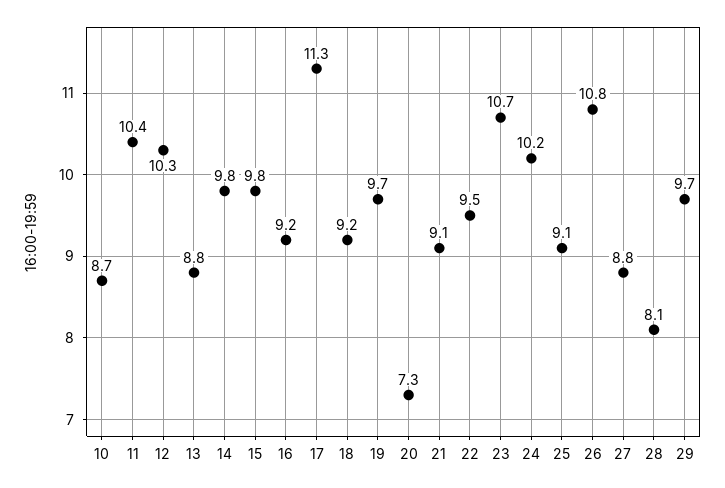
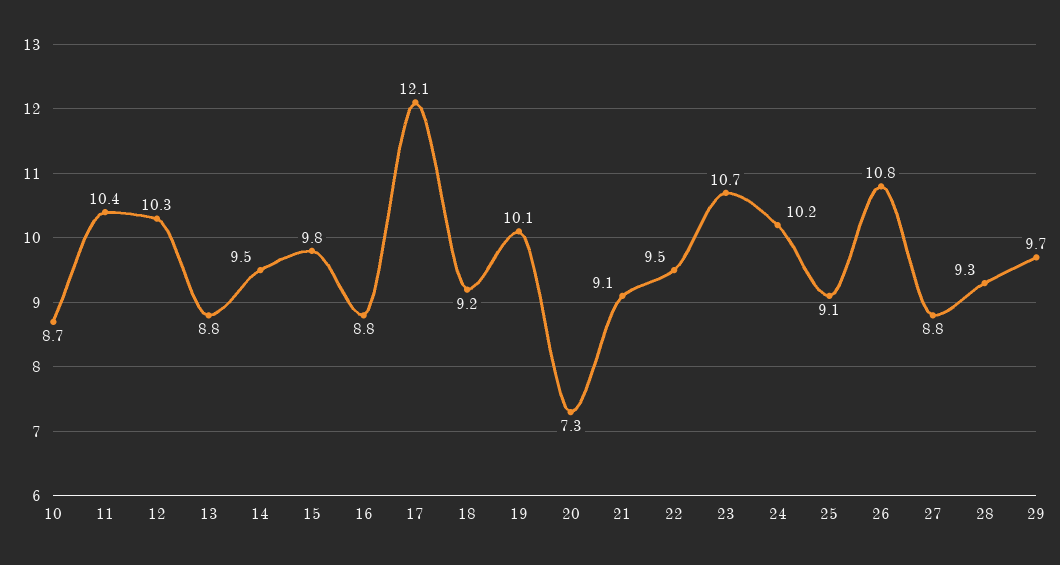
  {
    "10": 8.7,
    "11": 10.4,
    "12": 10.3,
    "13": 8.8,
-   "14": 9.8,
+   "14": 9.5,
    "15": 9.8,
-   "16": 9.2,
+   "16": 8.8,
-   "17": 11.3,
+   "17": 12.1,
    "18": 9.2,
-   "19": 9.7,
+   "19": 10.1,
    "20": 7.3,
    "21": 9.1,
    "22": 9.5,
    "23": 10.7,
    "24": 10.2,
    "25": 9.1,
    "26": 10.8,
    "27": 8.8,
-   "28": 8.1,
+   "28": 9.3,
    "29": 9.7
  }

